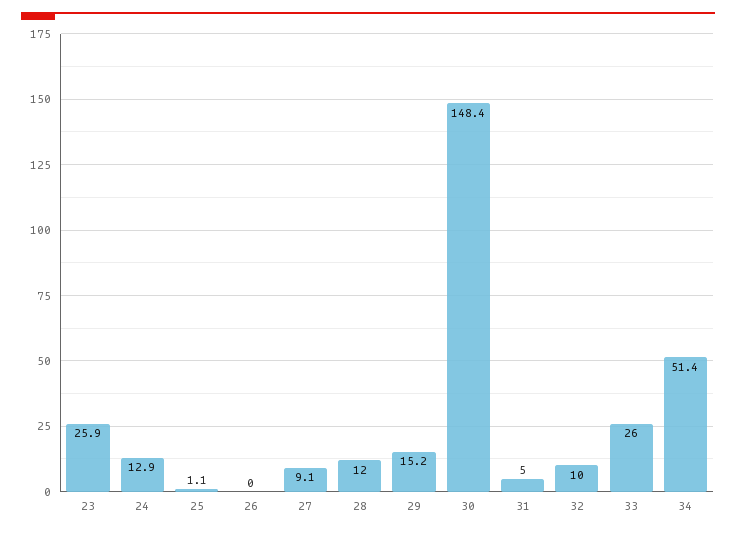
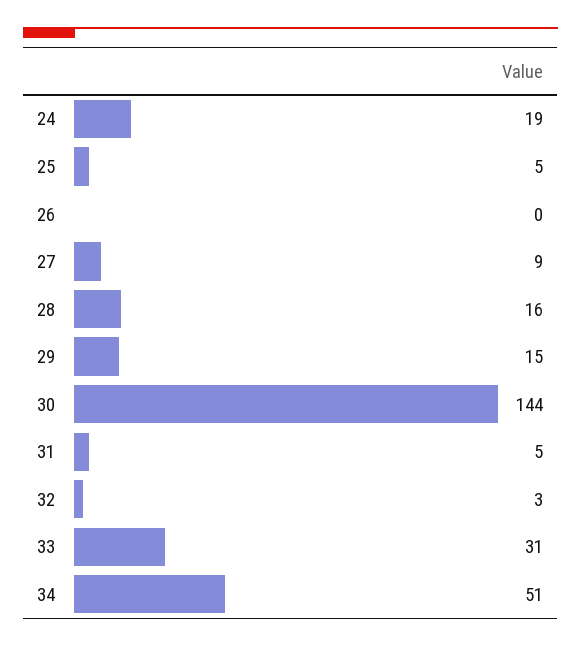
  {
-   "23": 25.9,
-   "24": 12.9,
+   "24": 19,
-   "25": 1.1,
+   "25": 5,
    "26": 0,
    "27": 9.1,
-   "28": 12,
+   "28": 16,
    "29": 15.2,
-   "30": 148.4,
+   "30": 144,
    "31": 5,
-   "32": 10,
+   "32": 3,
-   "33": 26,
+   "33": 31,
    "34": 51.4
  }

